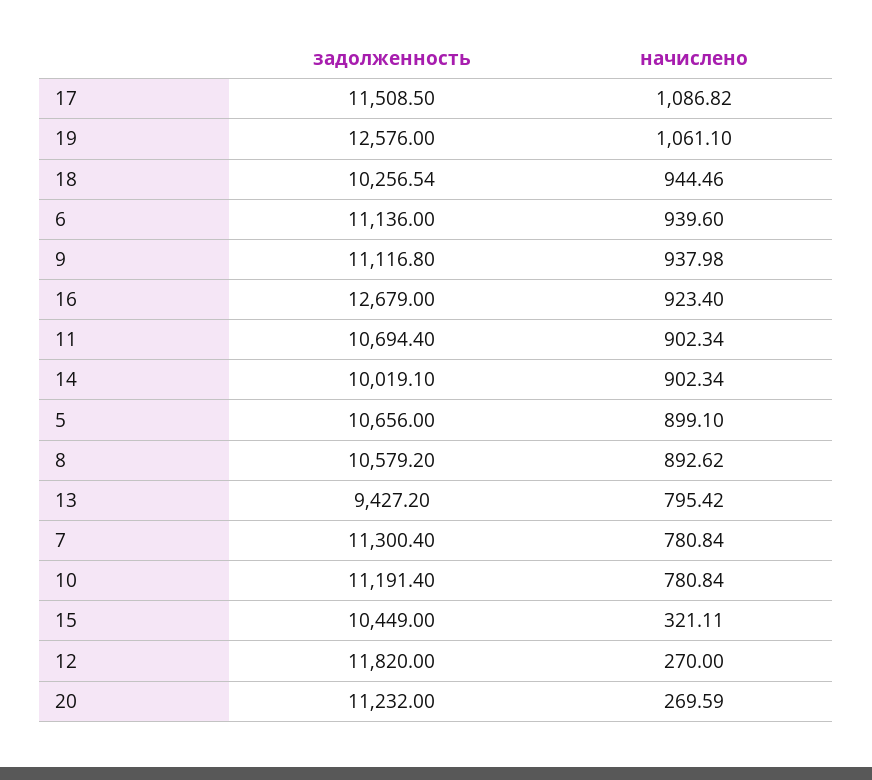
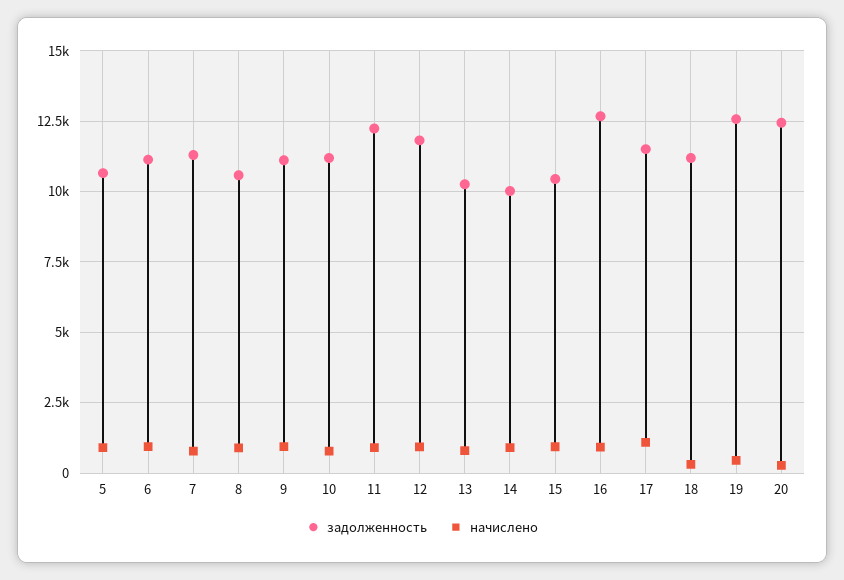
  {
    "задолженность": {
      "17": 11508.5,
      "19": 12576,
-     "18": 10256.54,
+     "18": 11250,
      "6": 11136,
      "9": 11116.8,
      "16": 12679,
-     "11": 10694.4,
+     "11": 12250,
      "14": 10019.1,
      "5": 10656,
      "8": 10579.2,
-     "13": 9427.2,
+     "13": 10250,
      "7": 11300.4,
      "10": 11191.4,
      "15": 10449,
      "12": 11820,
-     "20": 11232
+     "20": 12500
    },
    "начислено": {
      "17": 1086.82,
-     "19": 1061.1,
+     "19": 500,
-     "18": 944.46,
+     "18": 250,
      "6": 939.6,
      "9": 937.98,
      "16": 923.4,
      "11": 902.34,
      "14": 902.34,
      "5": 899.1,
      "8": 892.62,
      "13": 795.42,
      "7": 780.84,
      "10": 780.84,
-     "15": 321.11,
+     "15": 1000,
-     "12": 270,
+     "12": 1000,
      "20": 269.59
    }
  }

